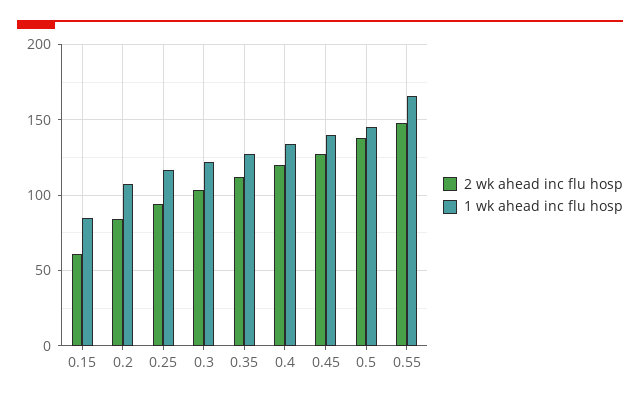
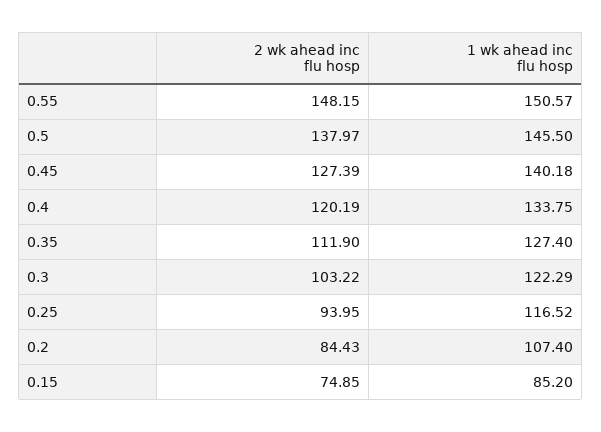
  {
    "2 wk ahead inc flu hosp": {
-     "0.15": 60,
+     "0.15": 74.85,
      "0.2": 84.43,
      "0.25": 93.95,
      "0.3": 103.22,
      "0.35": 111.9,
      "0.4": 120.19,
      "0.45": 127.39,
      "0.5": 137.97,
      "0.55": 148.15
    },
    "1 wk ahead inc flu hosp": {
      "0.15": 85.2,
      "0.2": 107.4,
      "0.25": 116.52,
      "0.3": 122.29,
      "0.35": 127.4,
      "0.4": 133.75,
      "0.45": 140.18,
      "0.5": 145.5,
-     "0.55": 165
+     "0.55": 150.57
    }
  }

